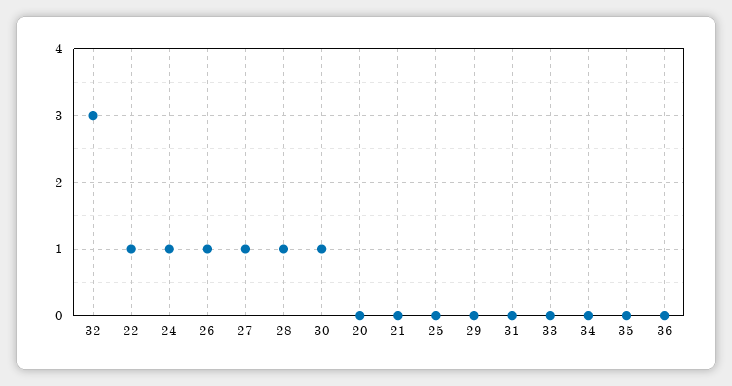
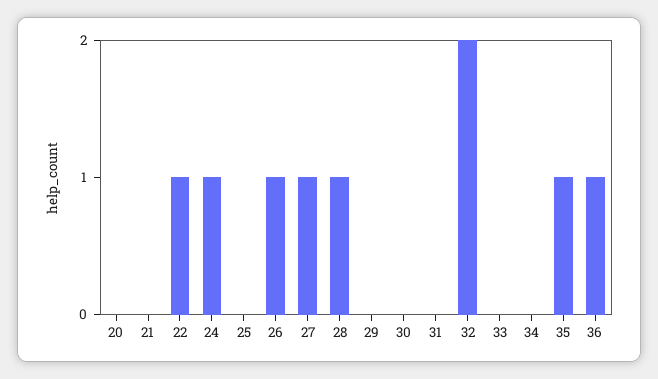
  {
-   "32": 3,
+   "32": 2,
    "22": 1,
    "24": 1,
    "26": 1,
    "27": 1,
    "28": 1,
-   "30": 1,
+   "30": 0,
    "20": 0,
    "21": 0,
    "25": 0,
    "29": 0,
    "31": 0,
    "33": 0,
    "34": 0,
-   "35": 0,
+   "35": 1,
-   "36": 0
+   "36": 1
  }

